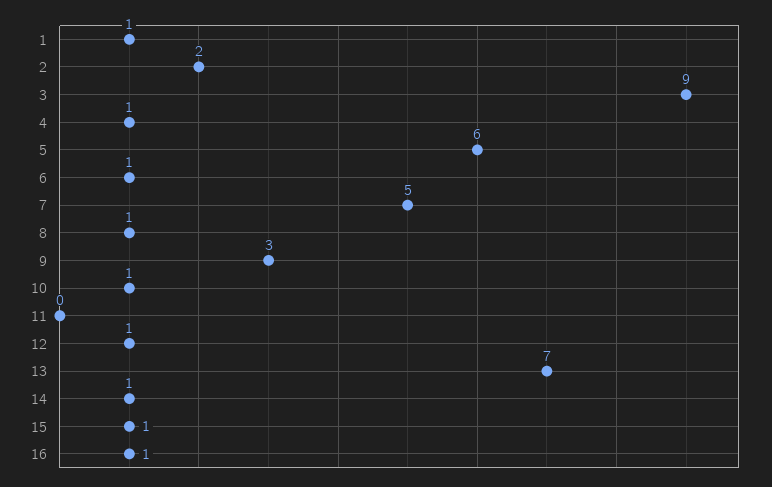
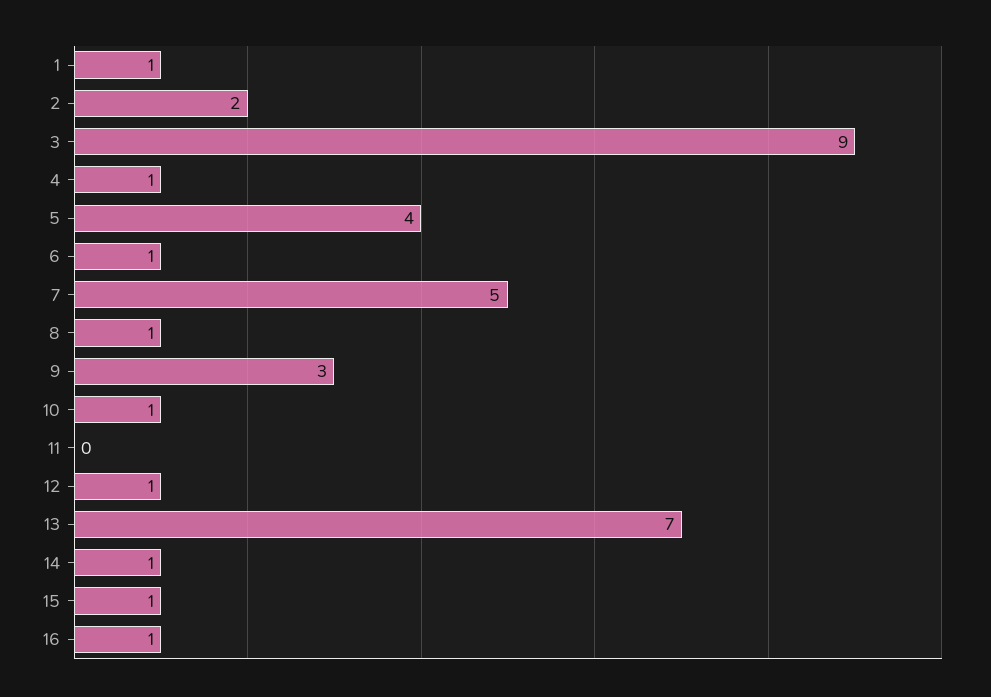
  {
    "1": 1,
    "2": 2,
    "3": 9,
    "4": 1,
-   "5": 6,
+   "5": 4,
    "6": 1,
    "7": 5,
    "8": 1,
    "9": 3,
    "10": 1,
    "11": 0,
    "12": 1,
    "13": 7,
    "14": 1,
    "15": 1,
    "16": 1
  }

